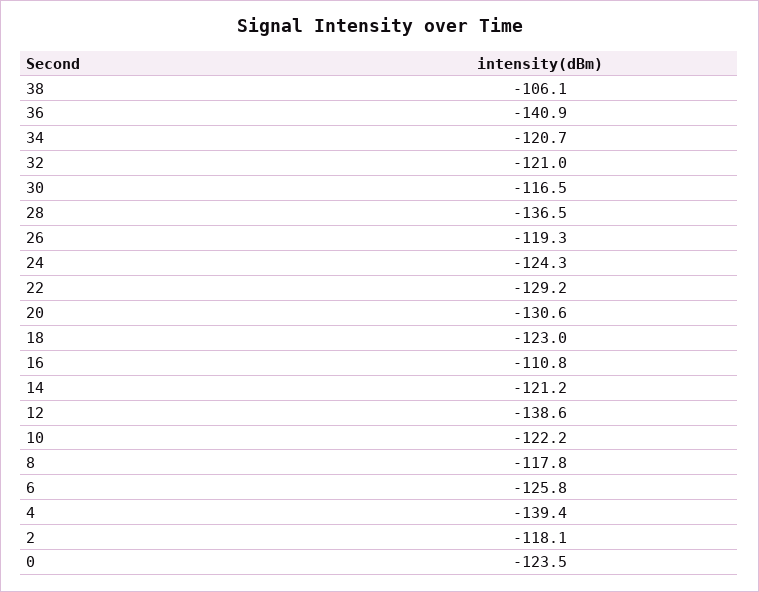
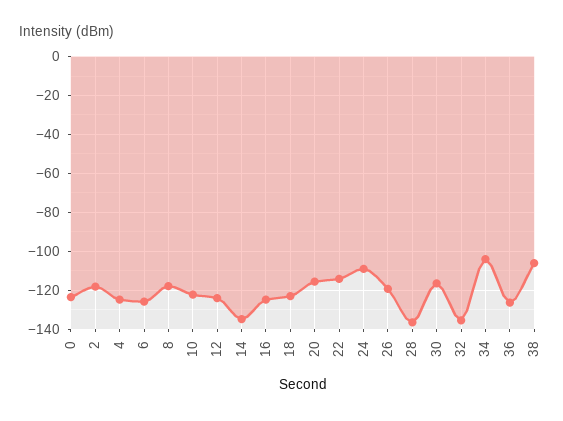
  {
    "38": -106.1,
-   "36": -140.9,
+   "36": -125,
-   "34": -120.7,
+   "34": -105,
-   "32": -121,
+   "32": -135,
    "30": -116.5,
    "28": -136.5,
    "26": -119.3,
-   "24": -124.3,
+   "24": -110,
-   "22": -129.2,
+   "22": -115,
-   "20": -130.6,
+   "20": -115,
    "18": -123,
-   "16": -110.8,
+   "16": -125,
-   "14": -121.2,
+   "14": -135,
-   "12": -138.6,
+   "12": -125,
    "10": -122.2,
    "8": -117.8,
    "6": -125.8,
-   "4": -139.4,
+   "4": -125,
    "2": -118.1,
    "0": -123.5
  }

